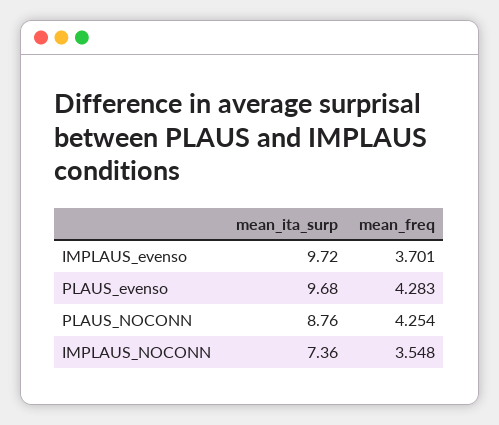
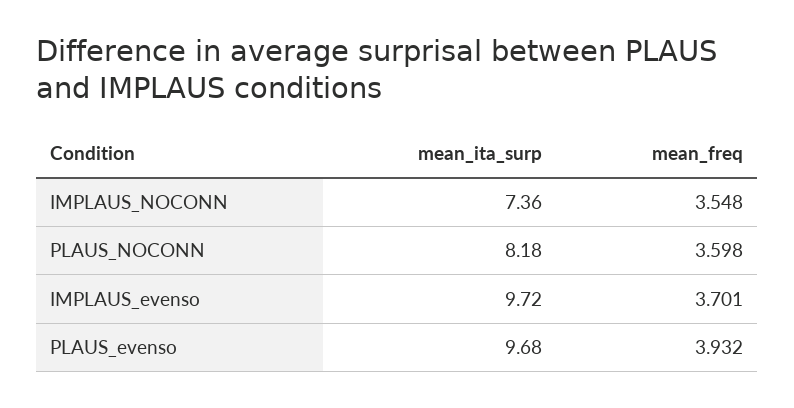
  {
    "mean_ita_surp": {
      "IMPLAUS_evenso": 9.72,
      "PLAUS_evenso": 9.68,
-     "PLAUS_NOCONN": 8.76,
+     "PLAUS_NOCONN": 8.18,
      "IMPLAUS_NOCONN": 7.36
    },
    "mean_freq": {
      "IMPLAUS_evenso": 3.701,
-     "PLAUS_evenso": 4.283,
+     "PLAUS_evenso": 3.932,
-     "PLAUS_NOCONN": 4.254,
+     "PLAUS_NOCONN": 3.598,
      "IMPLAUS_NOCONN": 3.548
    }
  }

